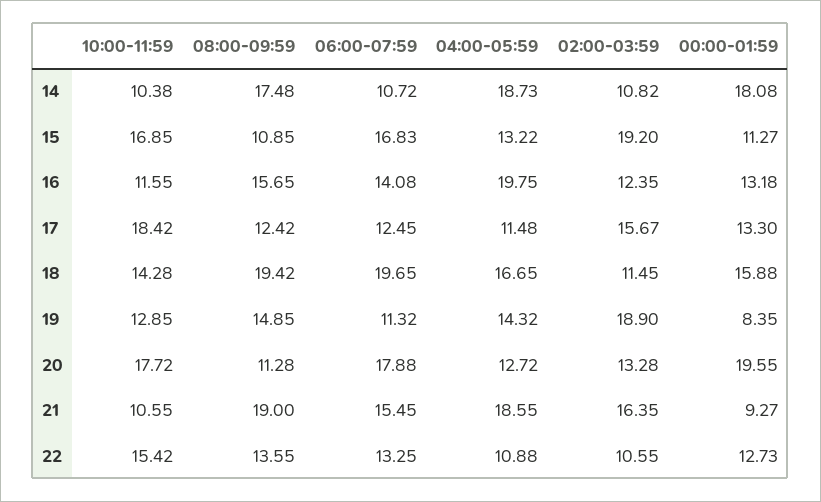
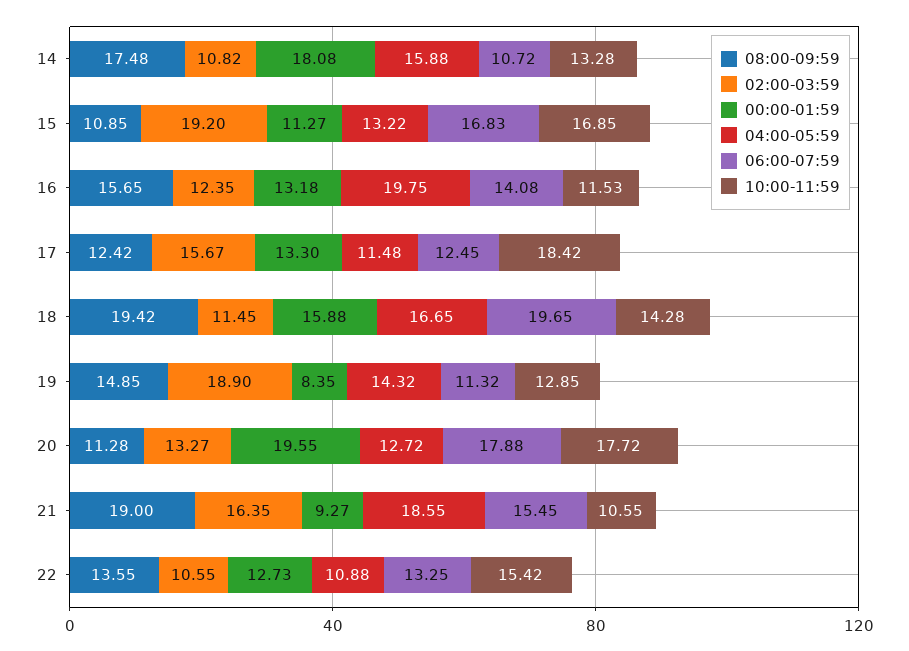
  {
    "10:00-11:59": {
-     "14": 10.38,
+     "14": 13.28,
      "15": 16.85,
-     "16": 11.55,
+     "16": 11.53,
      "17": 18.42,
      "18": 14.28,
      "19": 12.85,
      "20": 17.72,
      "21": 10.55,
      "22": 15.42
    },
    "08:00-09:59": {
      "14": 17.48,
      "15": 10.85,
      "16": 15.65,
      "17": 12.42,
      "18": 19.42,
      "19": 14.85,
      "20": 11.28,
      "21": 19,
      "22": 13.55
    },
    "06:00-07:59": {
      "14": 10.72,
      "15": 16.83,
      "16": 14.08,
      "17": 12.45,
      "18": 19.65,
      "19": 11.32,
      "20": 17.88,
      "21": 15.45,
      "22": 13.25
    },
    "04:00-05:59": {
-     "14": 18.73,
+     "14": 15.88,
      "15": 13.22,
      "16": 19.75,
      "17": 11.48,
      "18": 16.65,
      "19": 14.32,
      "20": 12.72,
      "21": 18.55,
      "22": 10.88
    },
    "02:00-03:59": {
      "14": 10.82,
      "15": 19.2,
      "16": 12.35,
      "17": 15.67,
      "18": 11.45,
      "19": 18.9,
-     "20": 13.28,
+     "20": 13.27,
      "21": 16.35,
      "22": 10.55
    },
    "00:00-01:59": {
      "14": 18.08,
      "15": 11.27,
      "16": 13.18,
      "17": 13.3,
      "18": 15.88,
      "19": 8.35,
      "20": 19.55,
      "21": 9.27,
      "22": 12.73
    }
  }

